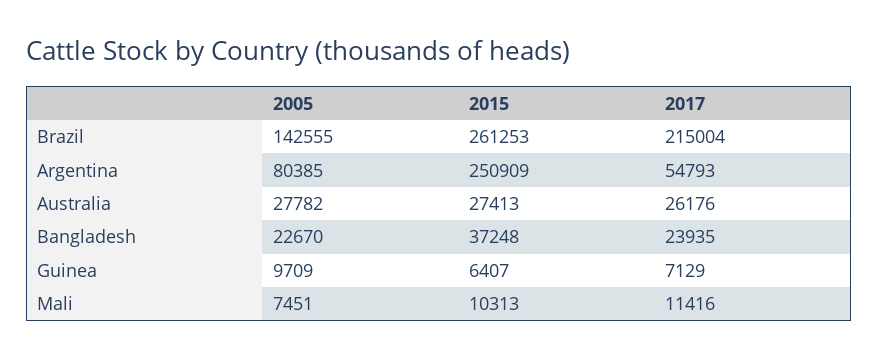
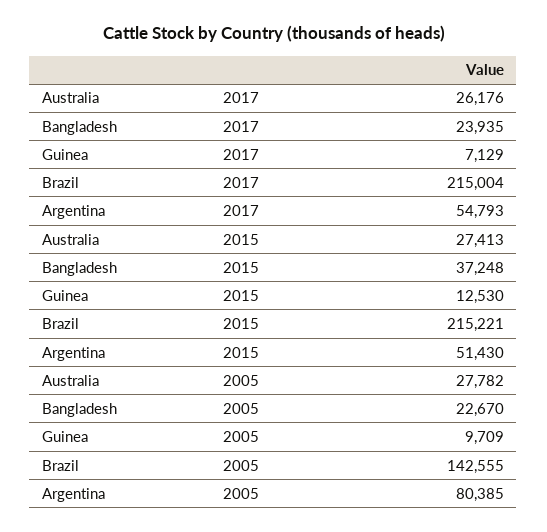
  {
    "2005": {
      "Brazil": 142555,
      "Argentina": 80385,
      "Australia": 27782,
      "Bangladesh": 22670,
-     "Guinea": 9709,
+     "Guinea": 9709
-     "Mali": 7451
    },
    "2015": {
-     "Brazil": 261253,
+     "Brazil": 215221,
-     "Argentina": 250909,
+     "Argentina": 51430,
      "Australia": 27413,
      "Bangladesh": 37248,
-     "Guinea": 6407,
+     "Guinea": 12530
-     "Mali": 10313
    },
    "2017": {
      "Brazil": 215004,
      "Argentina": 54793,
      "Australia": 26176,
      "Bangladesh": 23935,
-     "Guinea": 7129,
+     "Guinea": 7129
-     "Mali": 11416
    }
  }

